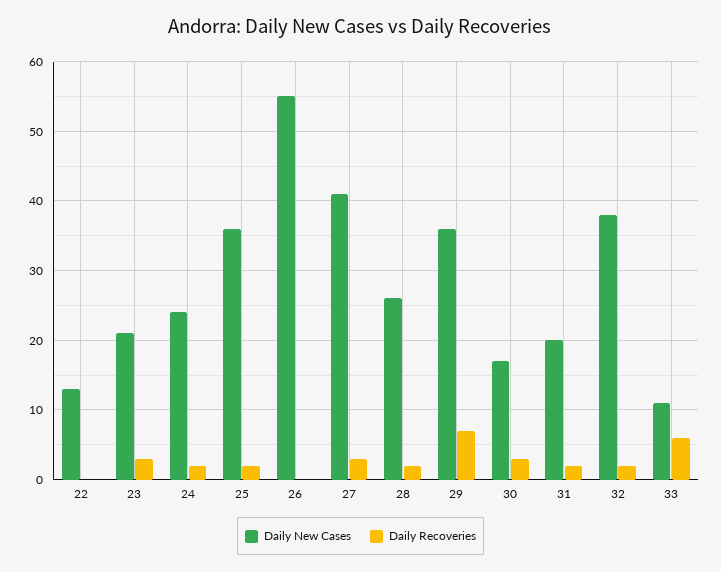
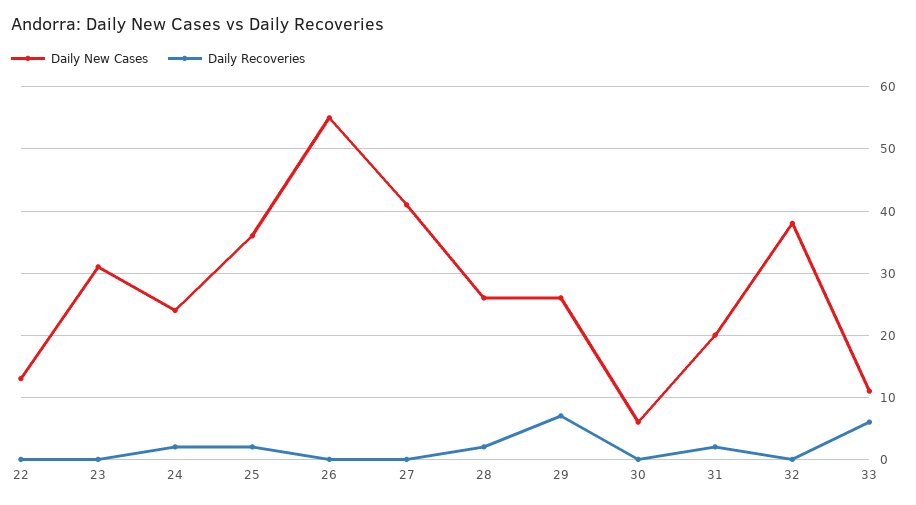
  {
    "Daily New Cases": {
      "22": 13,
-     "23": 21,
+     "23": 31,
      "24": 24,
      "25": 36,
      "26": 55,
      "27": 41,
      "28": 26,
-     "29": 36,
+     "29": 26,
-     "30": 17,
+     "30": 6,
      "31": 20,
      "32": 38,
      "33": 11
    },
    "Daily Recoveries": {
      "22": 0,
-     "23": 3,
+     "23": 0,
      "24": 2,
      "25": 2,
      "26": 0,
-     "27": 3,
+     "27": 0,
      "28": 2,
      "29": 7,
-     "30": 3,
+     "30": 0,
      "31": 2,
-     "32": 2,
+     "32": 0,
      "33": 6
    }
  }

